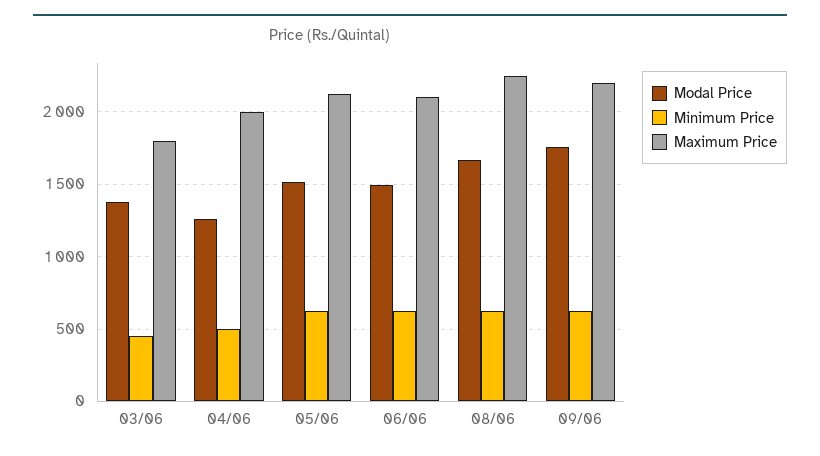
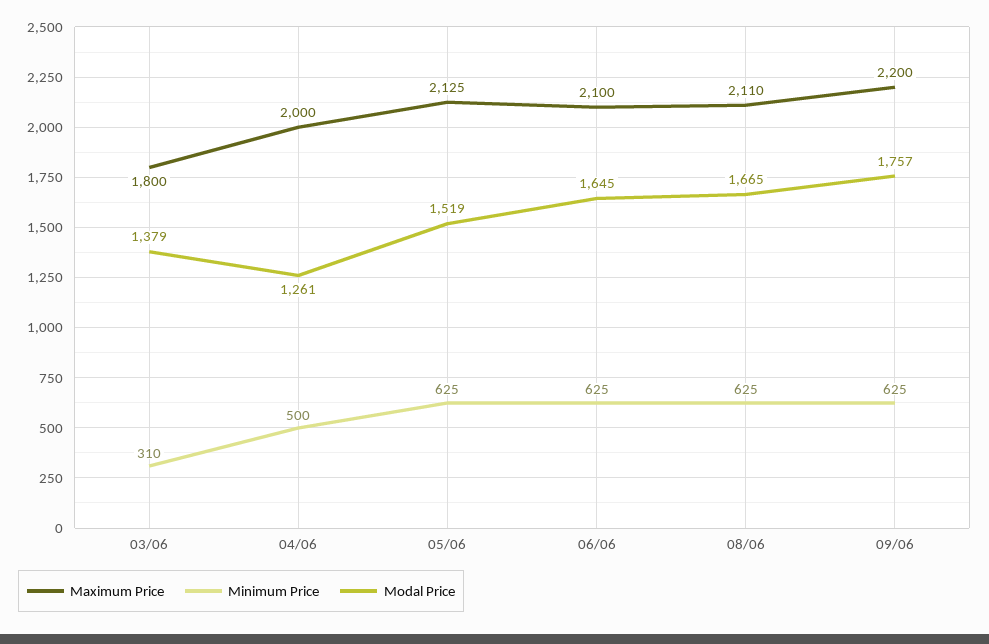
  {
    "Modal Price": {
      "03/06": 1379,
      "04/06": 1261,
      "05/06": 1519,
-     "06/06": 1500,
+     "06/06": 1645,
      "08/06": 1665,
      "09/06": 1757
    },
    "Minimum Price": {
-     "03/06": 450,
+     "03/06": 310,
      "04/06": 500,
      "05/06": 625,
      "06/06": 625,
      "08/06": 625,
      "09/06": 625
    },
    "Maximum Price": {
      "03/06": 1800,
      "04/06": 2000,
      "05/06": 2125,
      "06/06": 2100,
-     "08/06": 2250,
+     "08/06": 2110,
      "09/06": 2200
    }
  }

